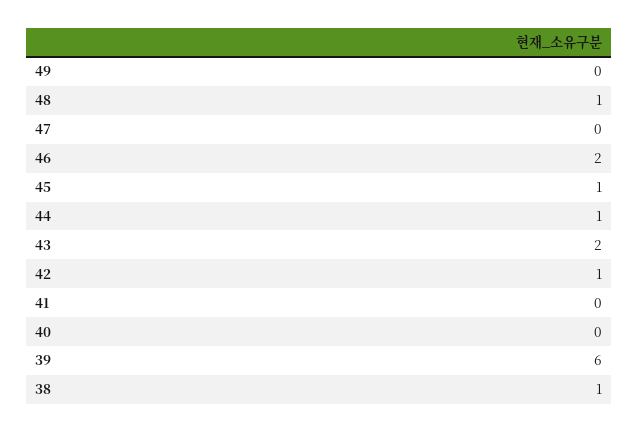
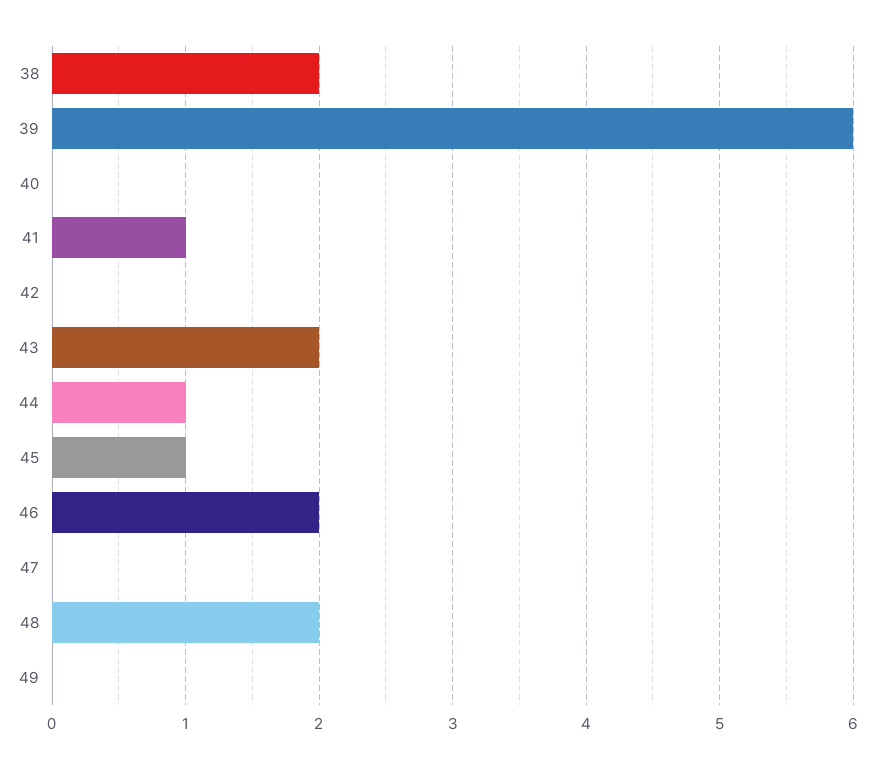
  {
    "49": 0,
-   "48": 1,
+   "48": 2,
    "47": 0,
    "46": 2,
    "45": 1,
    "44": 1,
    "43": 2,
-   "42": 1,
+   "42": 0,
-   "41": 0,
+   "41": 1,
    "40": 0,
    "39": 6,
-   "38": 1
+   "38": 2
  }

